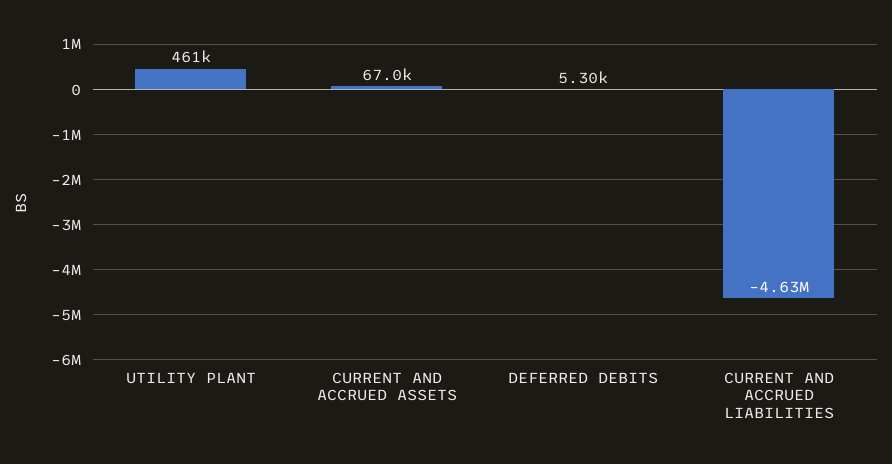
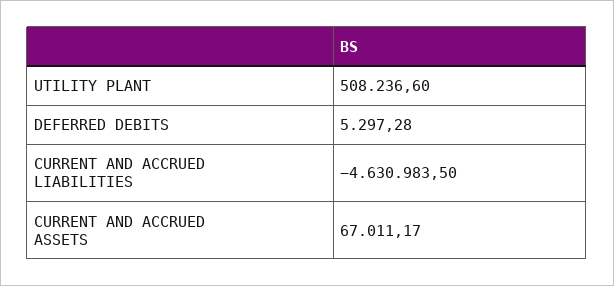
  {
-   "UTILITY PLANT": 461000,
+   "UTILITY PLANT": 508236.6,
    "CURRENT AND ACCRUED ASSETS": 67011.17,
    "DEFERRED DEBITS": 5297.28,
    "CURRENT AND ACCRUED LIABILITIES": -4630983.5
  }

